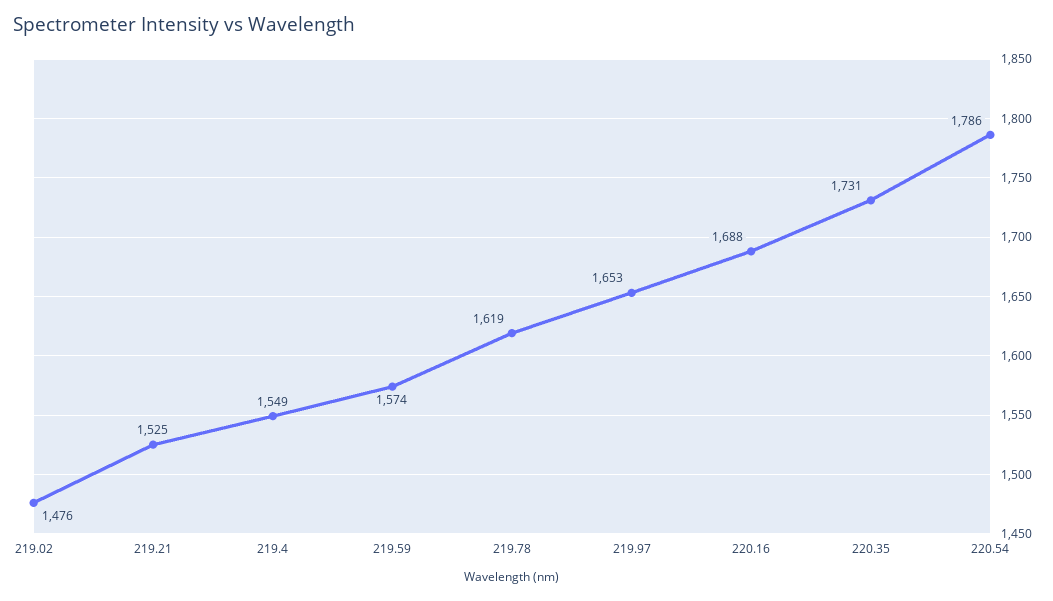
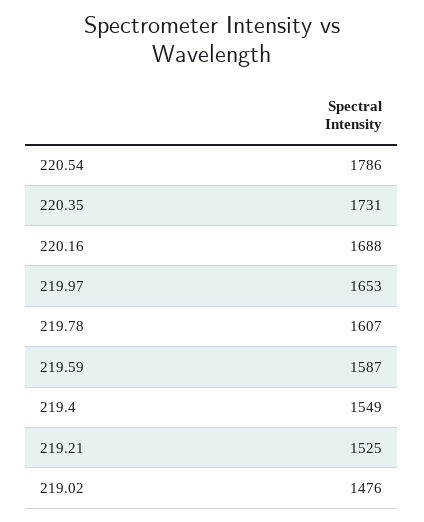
  {
    "219.02": 1476,
    "219.21": 1525,
    "219.4": 1549,
-   "219.59": 1574,
+   "219.59": 1587,
-   "219.78": 1619,
+   "219.78": 1607,
    "219.97": 1653,
    "220.16": 1688,
    "220.35": 1731,
    "220.54": 1786
  }

